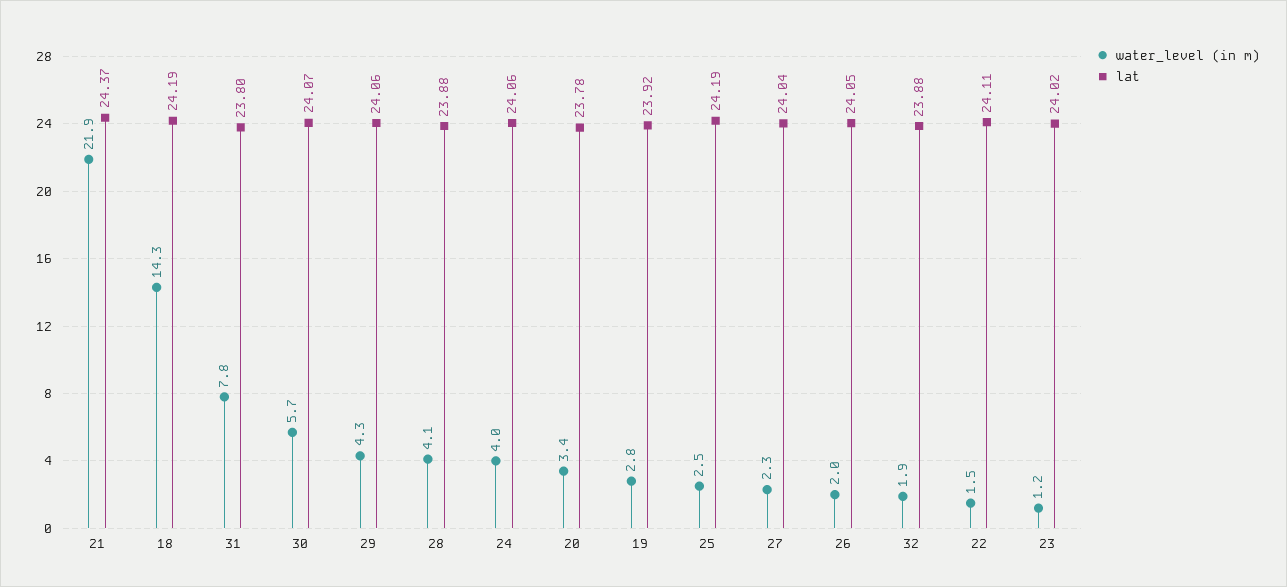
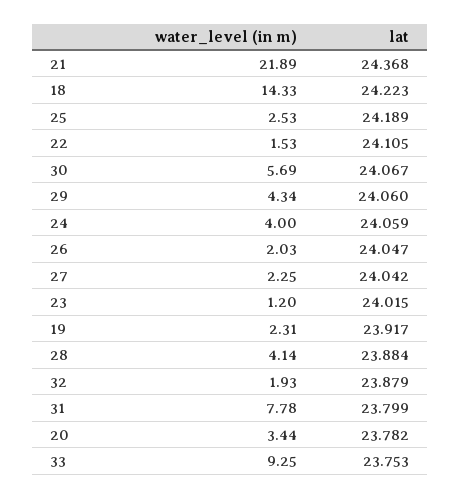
  {
    "water_level (in m)": {
      "21": 21.89,
      "18": 14.33,
      "31": 7.78,
      "30": 5.69,
      "29": 4.34,
      "28": 4.14,
      "24": 4,
      "20": 3.44,
-     "19": 2.8,
+     "19": 2.31,
      "25": 2.53,
      "27": 2.25,
      "26": 2.03,
      "32": 1.93,
      "22": 1.53,
-     "23": 1.2
+     "23": 1.2,
+     "33": 9.25
    },
    "lat": {
      "21": 24.368,
-     "18": 24.19,
+     "18": 24.223,
      "31": 23.799,
      "30": 24.067,
      "29": 24.06,
      "28": 23.884,
      "24": 24.059,
      "20": 23.782,
      "19": 23.917,
      "25": 24.189,
      "27": 24.042,
      "26": 24.047,
      "32": 23.879,
      "22": 24.105,
-     "23": 24.015
+     "23": 24.015,
+     "33": 23.753
    }
  }

